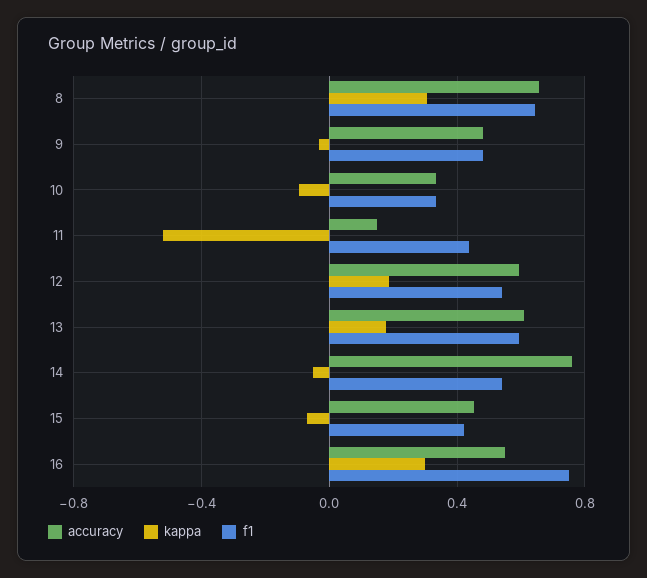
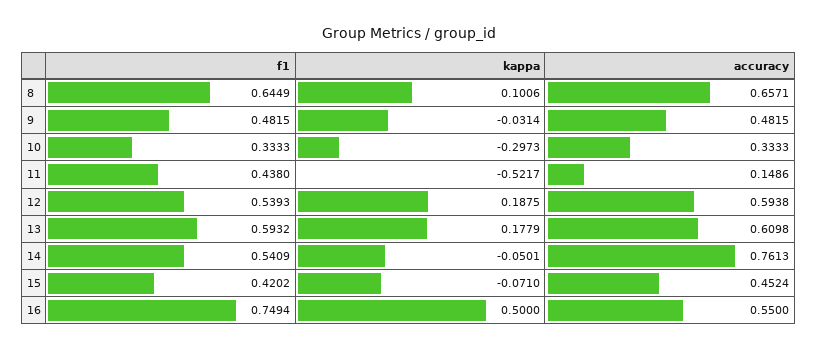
  {
    "accuracy": {
      "8": 0.6571,
      "9": 0.4815,
      "10": 0.3333,
      "11": 0.1486,
      "12": 0.5938,
      "13": 0.6098,
      "14": 0.7613,
      "15": 0.4524,
      "16": 0.55
    },
    "kappa": {
-     "8": 0.3,
+     "8": 0.1006,
      "9": -0.0314,
-     "10": -0.1,
+     "10": -0.2973,
      "11": -0.5217,
      "12": 0.1875,
      "13": 0.1779,
      "14": -0.0501,
      "15": -0.071,
-     "16": 0.3
+     "16": 0.5
    },
    "f1": {
      "8": 0.6449,
      "9": 0.4815,
      "10": 0.3333,
      "11": 0.438,
      "12": 0.5393,
      "13": 0.5932,
      "14": 0.5409,
      "15": 0.4202,
      "16": 0.7494
    }
  }

